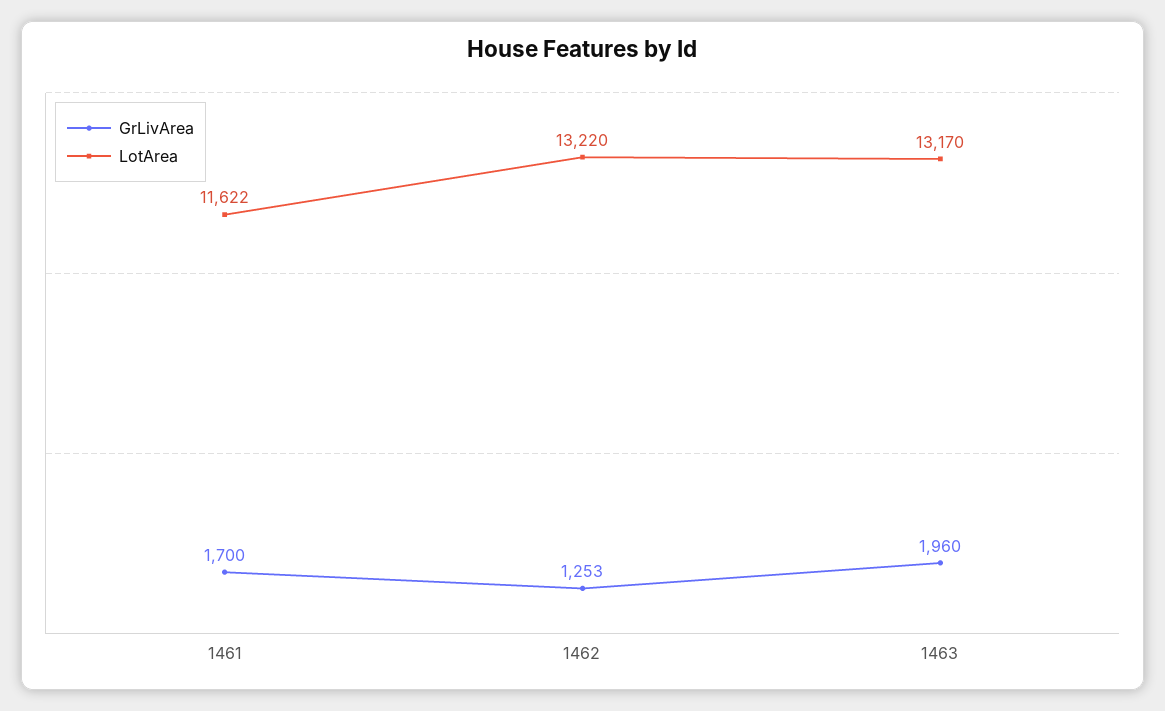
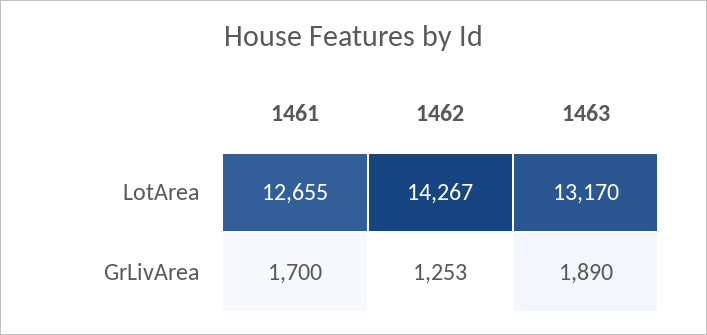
  {
    "GrLivArea": {
      "1461": 1700,
      "1462": 1253,
-     "1463": 1960
+     "1463": 1890
    },
    "LotArea": {
-     "1461": 11622,
+     "1461": 12655,
-     "1462": 13220,
+     "1462": 14267,
      "1463": 13170
    }
  }

